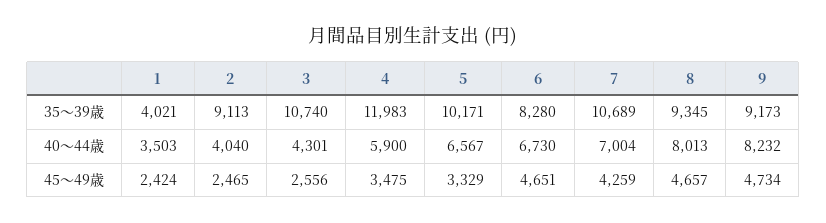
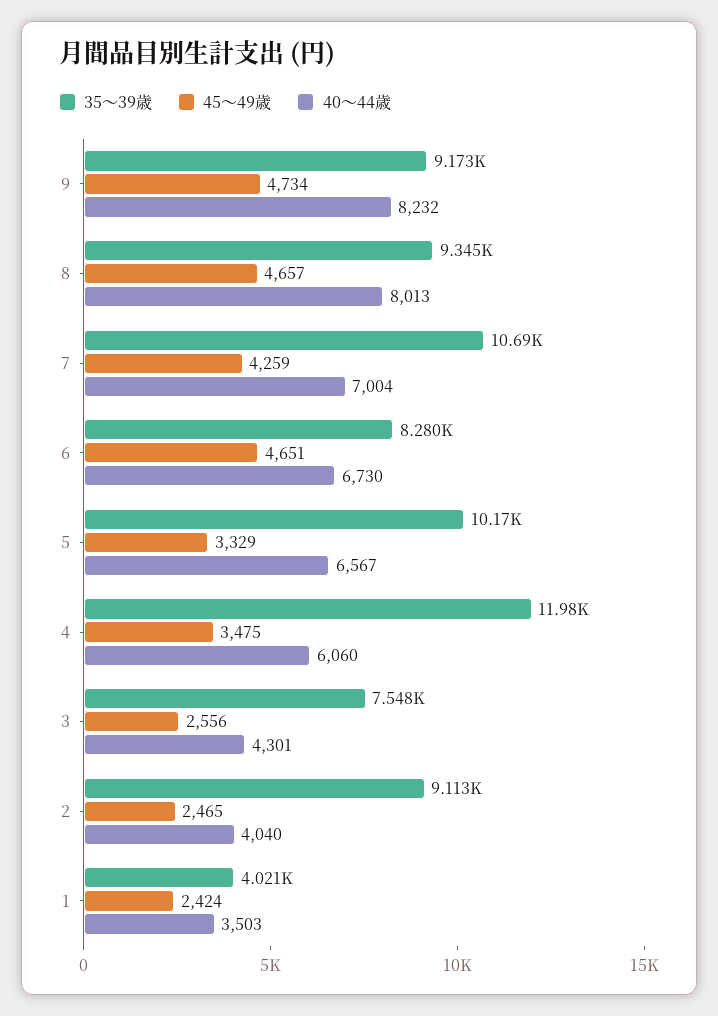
  {
    "35～39歳": {
      "1": 4021,
      "2": 9113,
-     "3": 10740,
+     "3": 7548,
      "4": 11983,
      "5": 10171,
      "6": 8280,
      "7": 10689,
      "8": 9345,
      "9": 9173
    },
    "40～44歳": {
      "1": 3503,
      "2": 4040,
      "3": 4301,
-     "4": 5900,
+     "4": 6060,
      "5": 6567,
      "6": 6730,
      "7": 7004,
      "8": 8013,
      "9": 8232
    },
    "45～49歳": {
      "1": 2424,
      "2": 2465,
      "3": 2556,
      "4": 3475,
      "5": 3329,
      "6": 4651,
      "7": 4259,
      "8": 4657,
      "9": 4734
    }
  }

